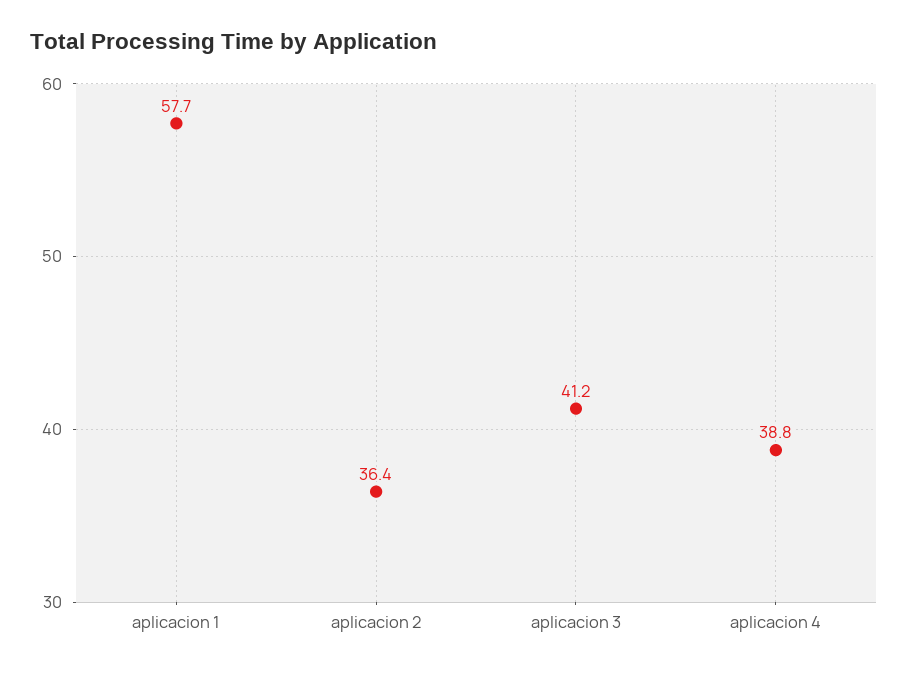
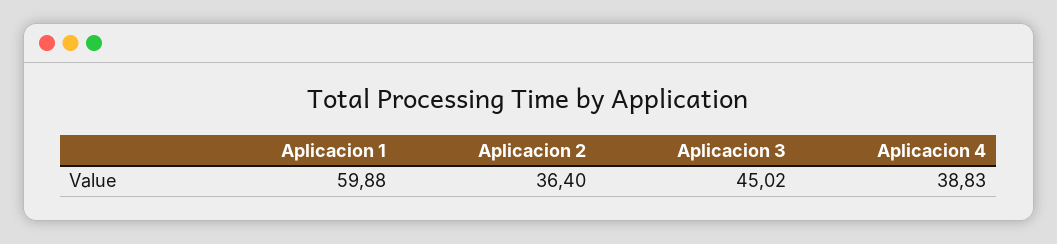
  {
-   "aplicacion 1": 57.7,
+   "aplicacion 1": 59.88,
    "aplicacion 2": 36.4,
-   "aplicacion 3": 41.2,
+   "aplicacion 3": 45.02,
    "aplicacion 4": 38.83
  }

